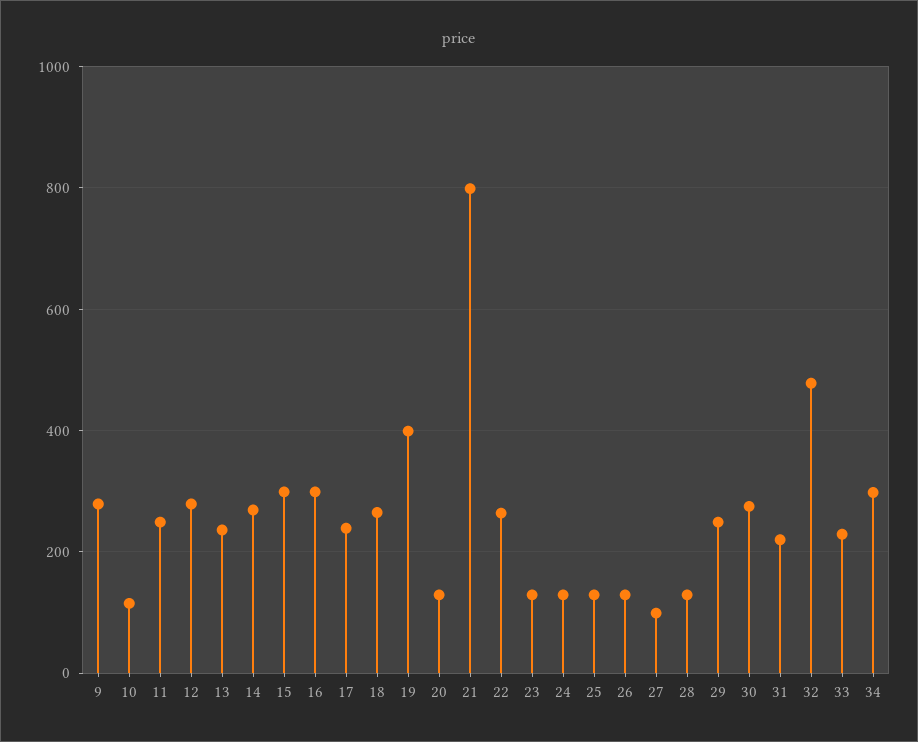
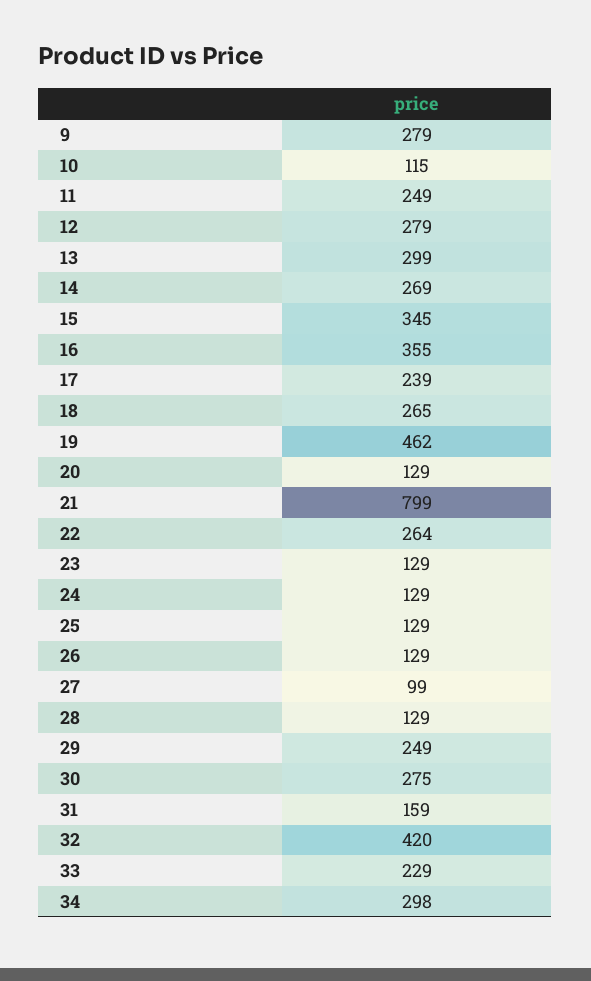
  {
    "9": 279,
    "10": 115,
    "11": 249,
    "12": 279,
-   "13": 240,
+   "13": 299,
    "14": 269,
-   "15": 300,
+   "15": 345,
-   "16": 300,
+   "16": 355,
    "17": 239,
    "18": 265,
-   "19": 400,
+   "19": 462,
    "20": 129,
    "21": 799,
    "22": 264,
    "23": 129,
    "24": 129,
    "25": 129,
    "26": 129,
    "27": 99,
    "28": 129,
    "29": 249,
    "30": 275,
-   "31": 220,
+   "31": 159,
-   "32": 480,
+   "32": 420,
    "33": 229,
    "34": 298
  }

